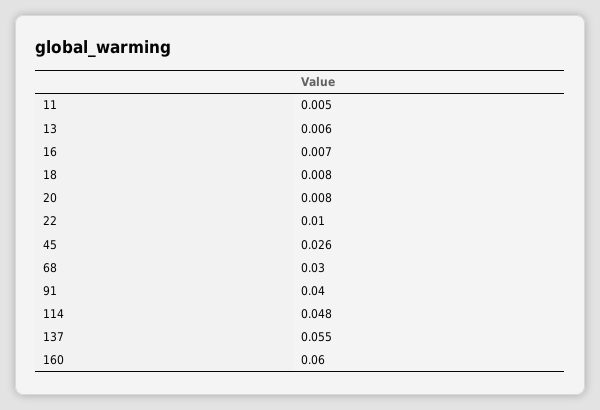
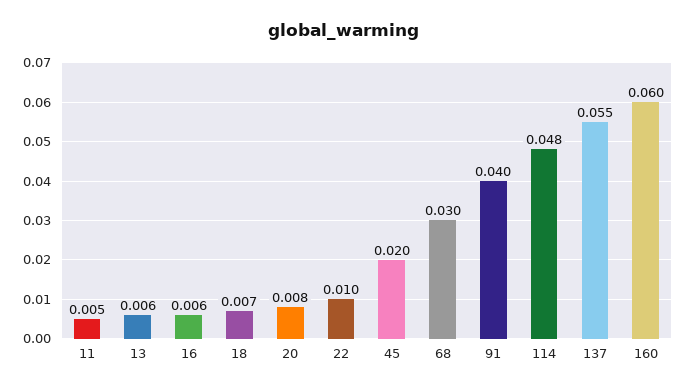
  {
    "11": 0.005,
    "13": 0.006,
-   "16": 0.007,
+   "16": 0.006,
-   "18": 0.008,
+   "18": 0.007,
    "20": 0.008,
    "22": 0.01,
-   "45": 0.026,
+   "45": 0.02,
    "68": 0.03,
    "91": 0.04,
    "114": 0.048,
    "137": 0.055,
    "160": 0.06
  }

